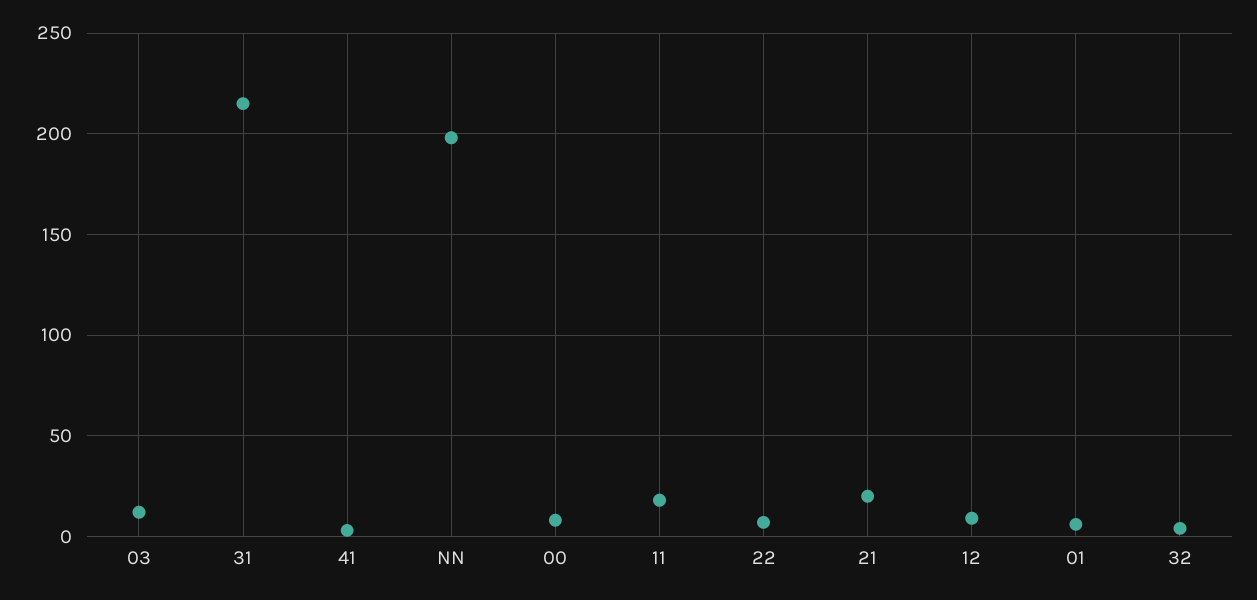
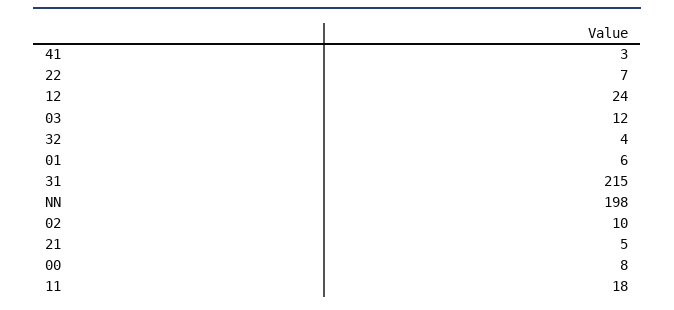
  {
    "03": 12,
    "31": 215,
    "41": 3,
    "NN": 198,
    "00": 8,
    "11": 18,
    "22": 7,
-   "21": 20,
+   "21": 5,
-   "12": 10,
+   "12": 24,
    "01": 6,
-   "32": 4
+   "32": 4,
+   "02": 10
  }

